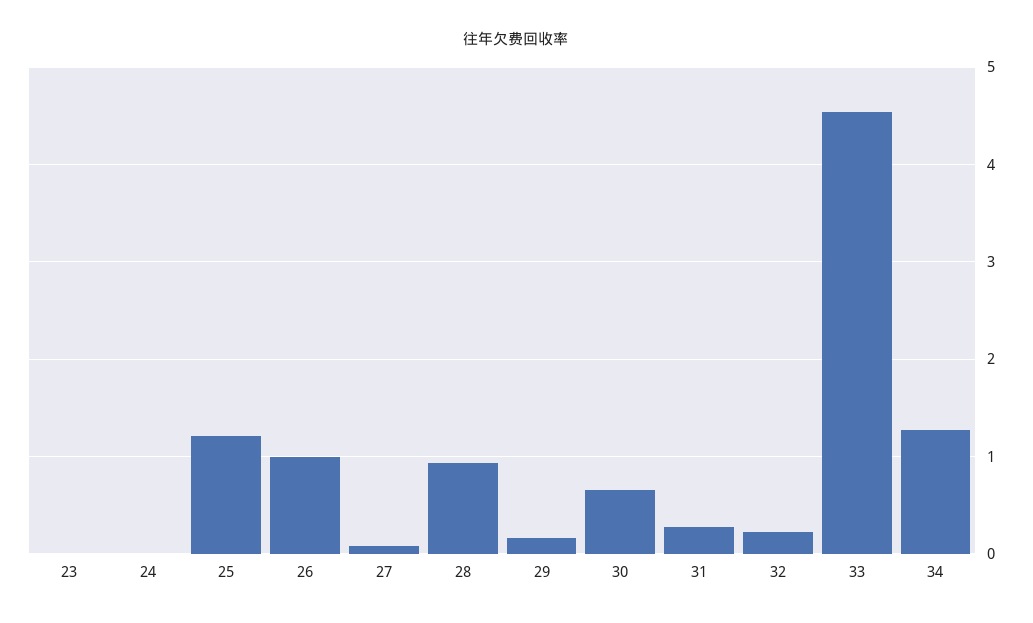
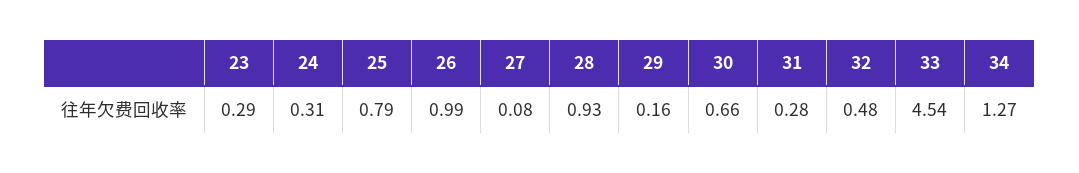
  {
-   "23": 0,
+   "23": 0.29,
-   "24": 0,
+   "24": 0.31,
-   "25": 1.2,
+   "25": 0.79,
    "26": 0.99,
    "27": 0.08,
    "28": 0.93,
    "29": 0.16,
    "30": 0.66,
    "31": 0.28,
-   "32": 0.2,
+   "32": 0.48,
    "33": 4.54,
    "34": 1.27
  }

